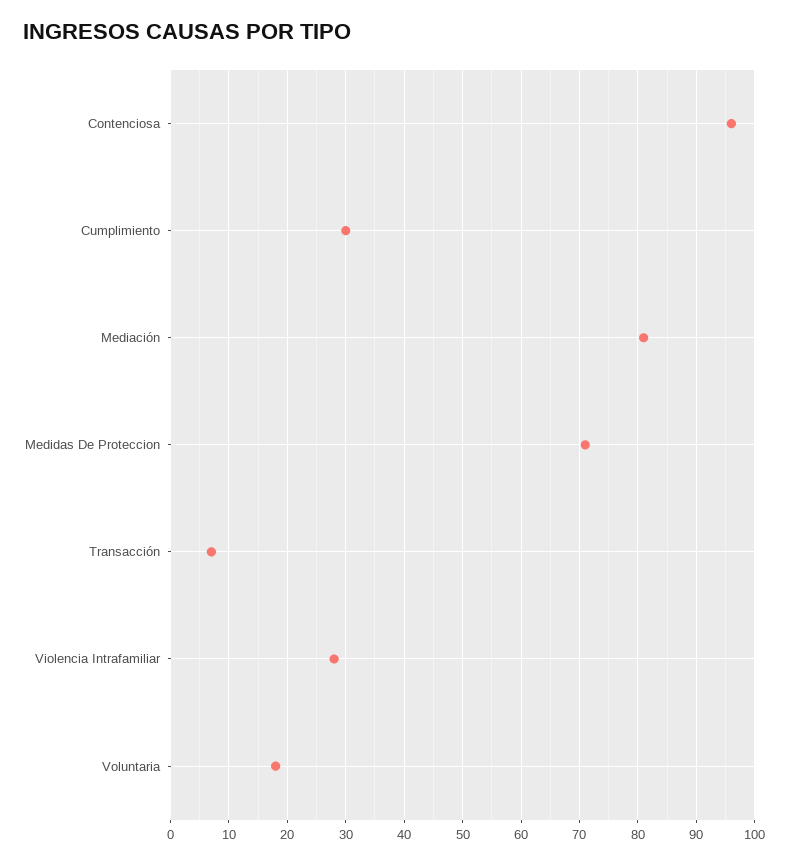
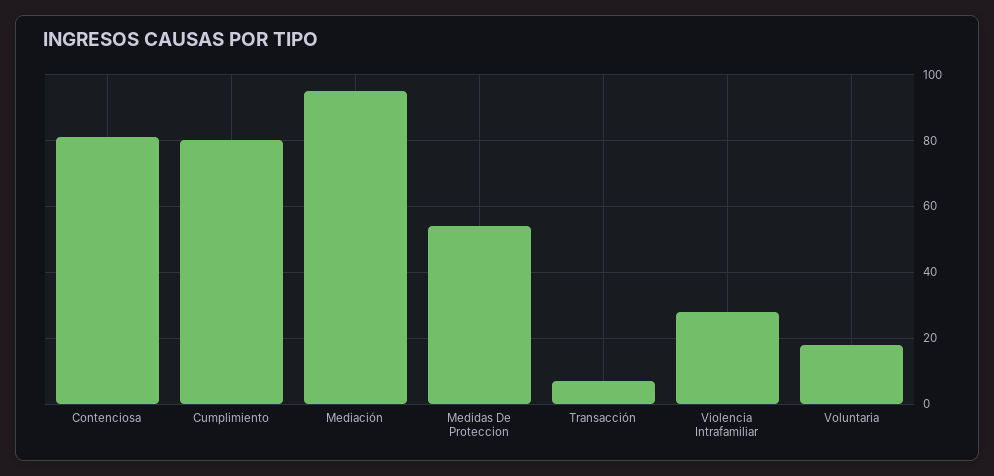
  {
-   "Contenciosa": 95,
+   "Contenciosa": 80,
-   "Cumplimiento": 30,
+   "Cumplimiento": 80,
-   "Mediación": 80,
+   "Mediación": 95,
-   "Medidas De Proteccion": 70,
+   "Medidas De Proteccion": 55,
    "Transacción": 5,
    "Violencia Intrafamiliar": 30,
    "Voluntaria": 20
  }

